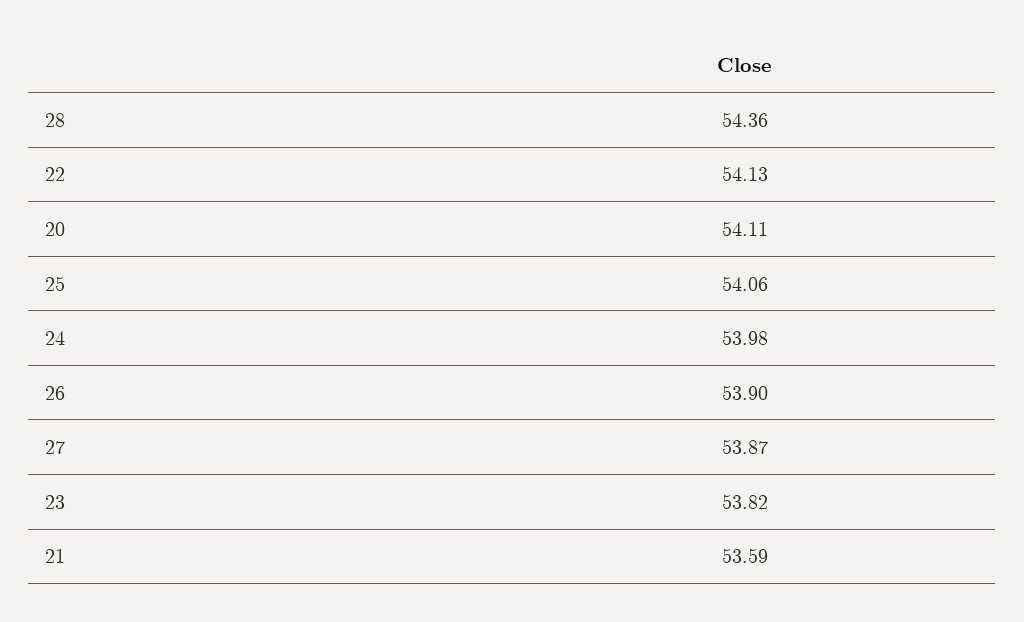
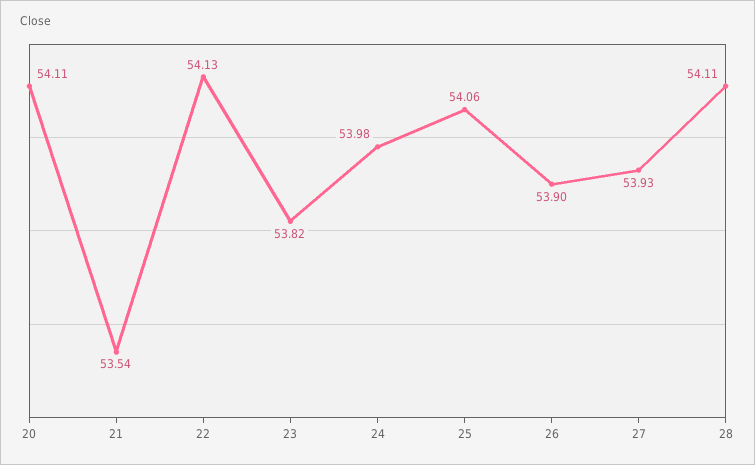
  {
-   "28": 54.36,
+   "28": 54.11,
    "22": 54.13,
    "20": 54.11,
    "25": 54.06,
    "24": 53.98,
    "26": 53.9,
-   "27": 53.87,
+   "27": 53.93,
    "23": 53.82,
-   "21": 53.59
+   "21": 53.54
  }

